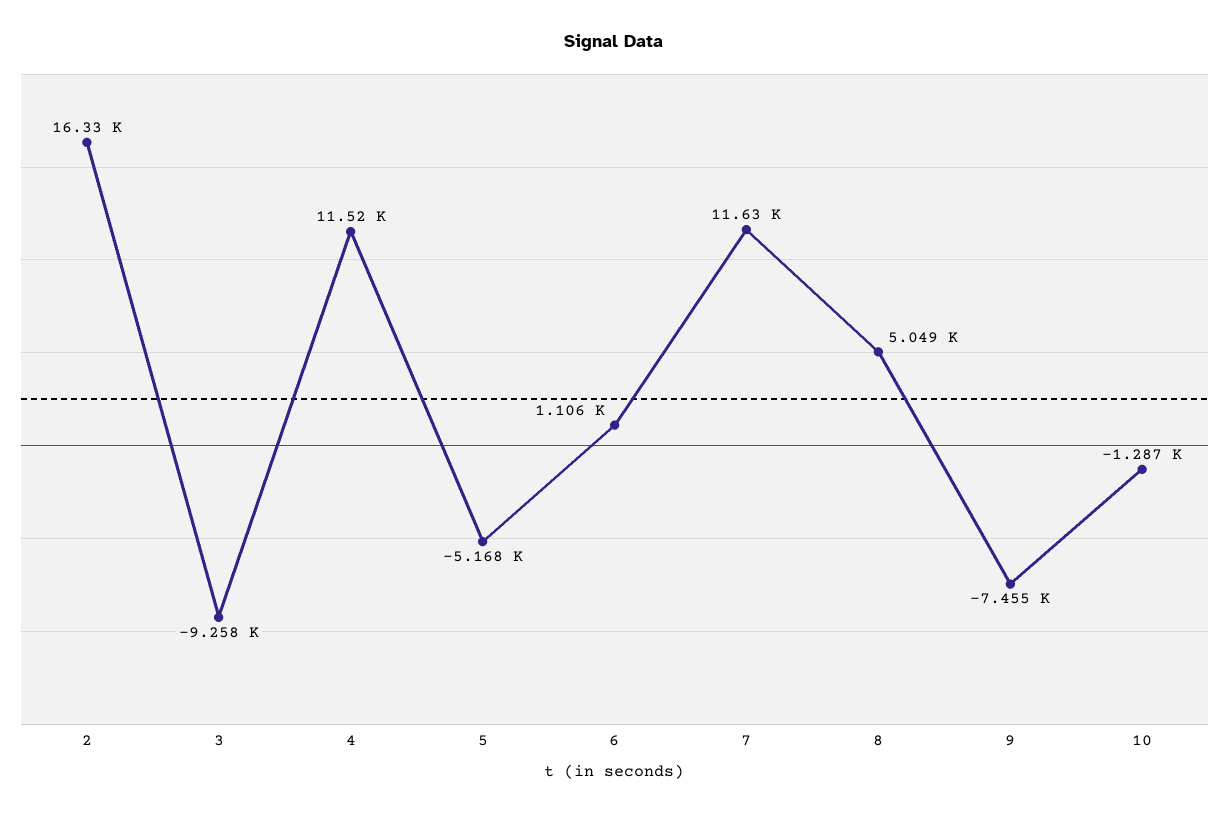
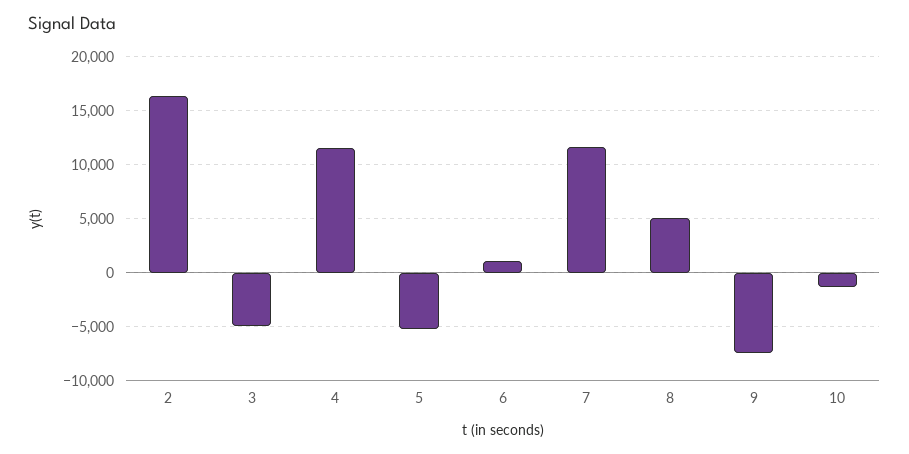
  {
    "2": 16330,
-   "3": -9258,
+   "3": -5000,
    "4": 11520,
    "5": -5168,
    "6": 1106,
    "7": 11630,
    "8": 5049,
    "9": -7455,
    "10": -1287
  }

